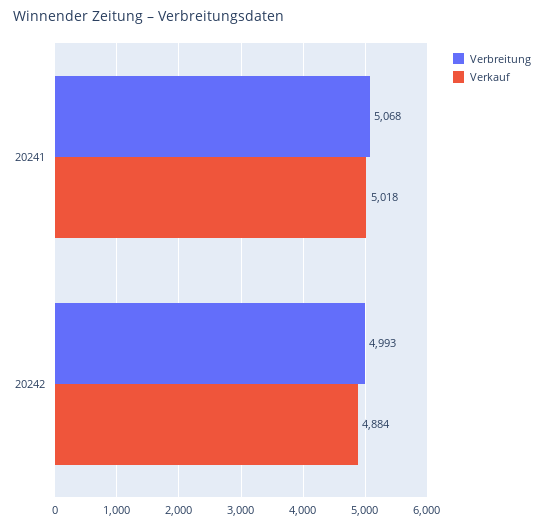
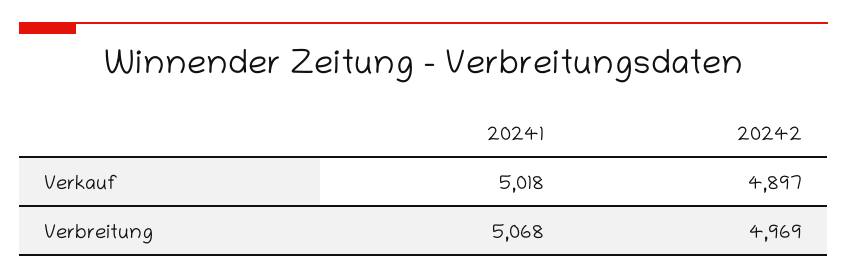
  {
    "Verbreitung": {
      "20241": 5068,
-     "20242": 4993
+     "20242": 4969
    },
    "Verkauf": {
      "20241": 5018,
-     "20242": 4884
+     "20242": 4897
    }
  }

